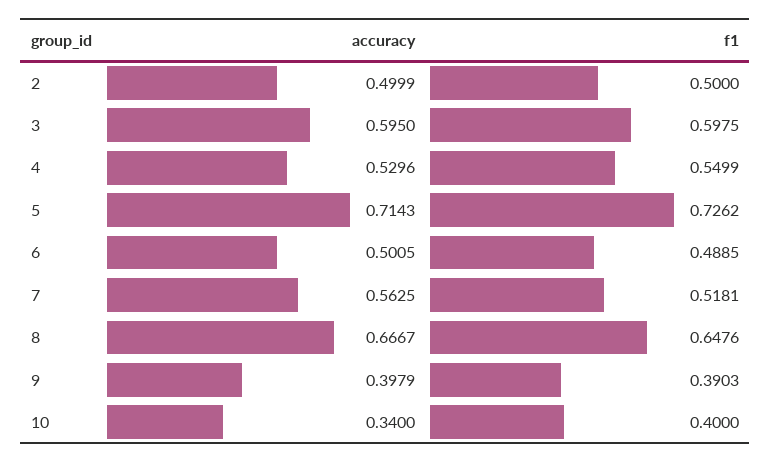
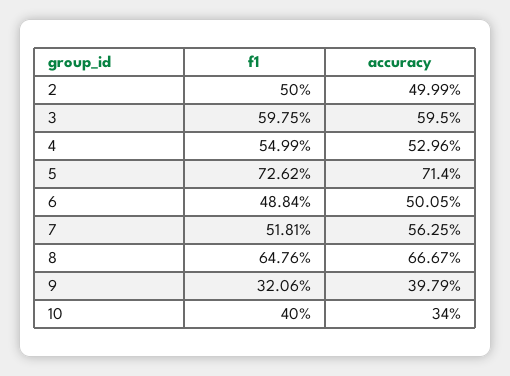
  {
    "accuracy": {
      "2": 0.4999,
      "3": 0.595,
      "4": 0.5296,
-     "5": 0.7143,
+     "5": 0.714,
      "6": 0.5005,
      "7": 0.5625,
      "8": 0.6667,
      "9": 0.3979,
      "10": 0.34
    },
    "f1": {
      "2": 0.5,
      "3": 0.5975,
      "4": 0.5499,
      "5": 0.7262,
-     "6": 0.4885,
+     "6": 0.4884,
      "7": 0.5181,
      "8": 0.6476,
-     "9": 0.3903,
+     "9": 0.3206,
      "10": 0.4
    }
  }

